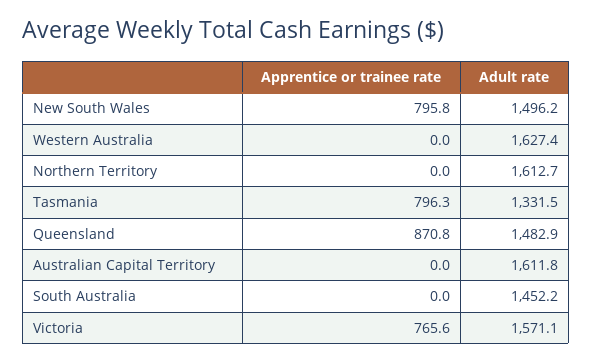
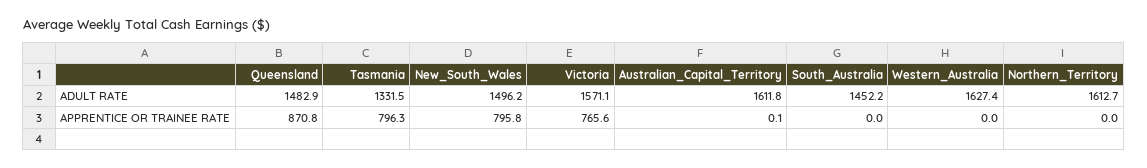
  {
    "Apprentice or trainee rate": {
      "New South Wales": 795.8,
      "Western Australia": 0,
      "Northern Territory": 0,
      "Tasmania": 796.3,
      "Queensland": 870.8,
-     "Australian Capital Territory": 0,
+     "Australian Capital Territory": 0.1,
      "South Australia": 0,
      "Victoria": 765.6
    },
    "Adult rate": {
      "New South Wales": 1496.2,
      "Western Australia": 1627.4,
      "Northern Territory": 1612.7,
      "Tasmania": 1331.5,
      "Queensland": 1482.9,
      "Australian Capital Territory": 1611.8,
      "South Australia": 1452.2,
      "Victoria": 1571.1
    }
  }

